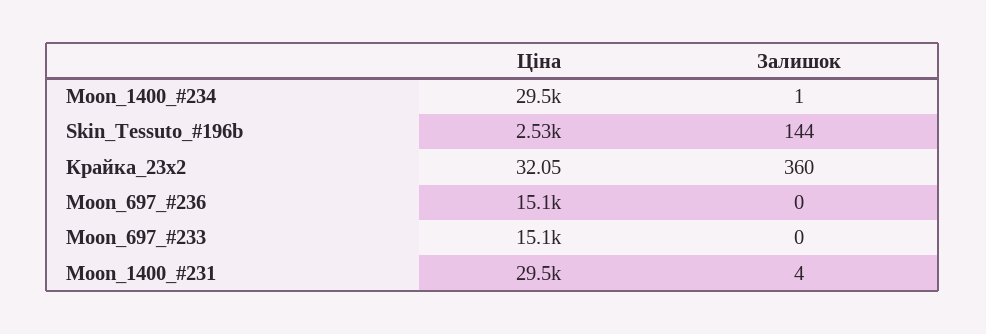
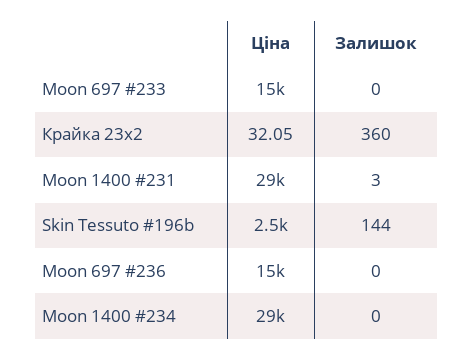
  {
    "Ціна": {
      "Moon_1400_#234": 29500,
      "Skin_Tessuto_#196b": 2530,
      "Крайка_23x2": 32.05,
      "Moon_697_#236": 15100,
      "Moon_697_#233": 15100,
      "Moon_1400_#231": 29500
    },
    "Залишок": {
-     "Moon_1400_#234": 1,
+     "Moon_1400_#234": 0,
      "Skin_Tessuto_#196b": 144,
      "Крайка_23x2": 360,
      "Moon_697_#236": 0,
      "Moon_697_#233": 0,
-     "Moon_1400_#231": 4
+     "Moon_1400_#231": 3
    }
  }

